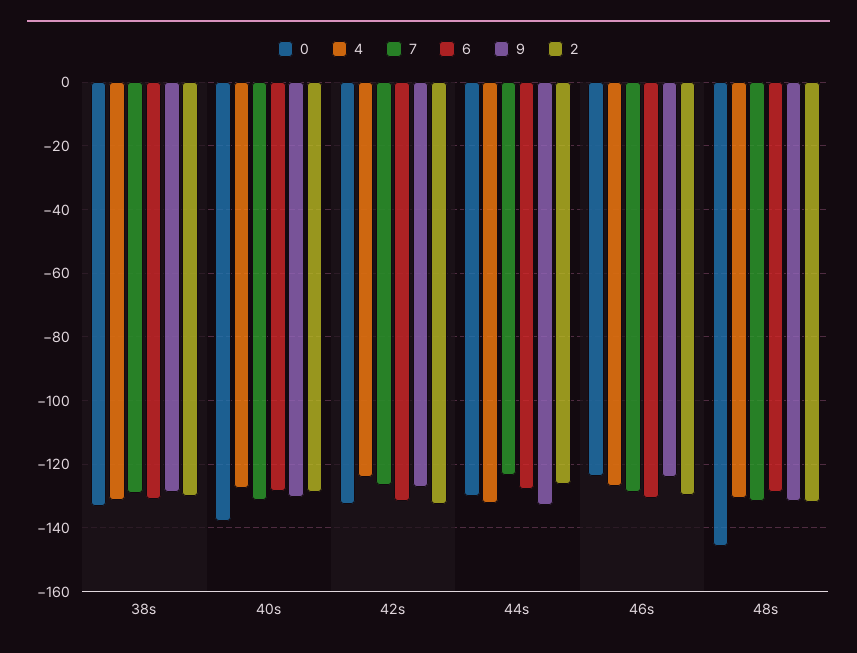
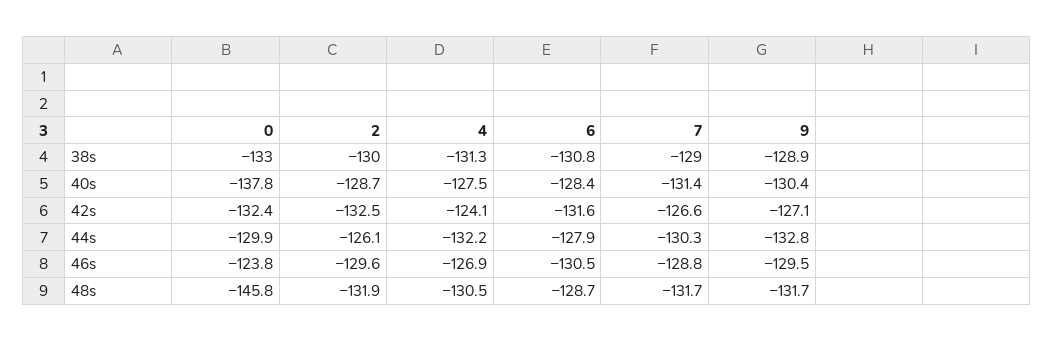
  {
    "0": {
      "38s": -133,
      "40s": -137.8,
      "42s": -132.4,
      "44s": -129.9,
      "46s": -123.8,
      "48s": -145.8
    },
    "4": {
      "38s": -131.3,
      "40s": -127.5,
      "42s": -124.1,
      "44s": -132.2,
      "46s": -126.9,
      "48s": -130.5
    },
    "7": {
      "38s": -129,
      "40s": -131.4,
      "42s": -126.6,
-     "44s": -124,
+     "44s": -130.3,
      "46s": -128.8,
      "48s": -131.7
    },
    "6": {
      "38s": -130.8,
      "40s": -128.4,
      "42s": -131.6,
      "44s": -127.9,
      "46s": -130.5,
      "48s": -128.7
    },
    "9": {
      "38s": -128.9,
      "40s": -130.4,
      "42s": -127.1,
      "44s": -132.8,
-     "46s": -124,
+     "46s": -129.5,
      "48s": -131.7
    },
    "2": {
      "38s": -130,
      "40s": -128.7,
      "42s": -132.5,
      "44s": -126.1,
      "46s": -129.6,
      "48s": -131.9
    }
  }

